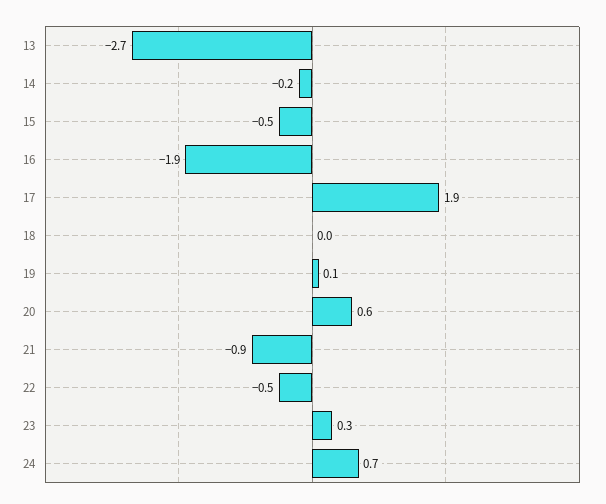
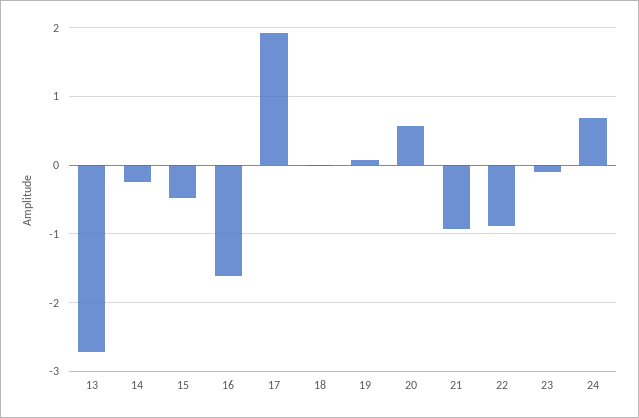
  {
    "13": -2.7,
    "14": -0.2,
    "15": -0.5,
-   "16": -1.9,
+   "16": -1.6,
    "17": 1.9,
    "18": 0,
    "19": 0.1,
    "20": 0.6,
    "21": -0.9,
-   "22": -0.5,
+   "22": -0.9,
-   "23": 0.3,
+   "23": -0.1,
    "24": 0.7
  }

